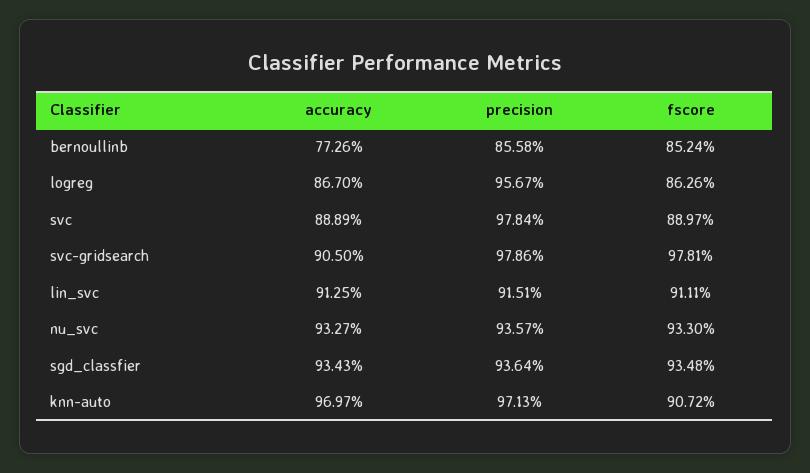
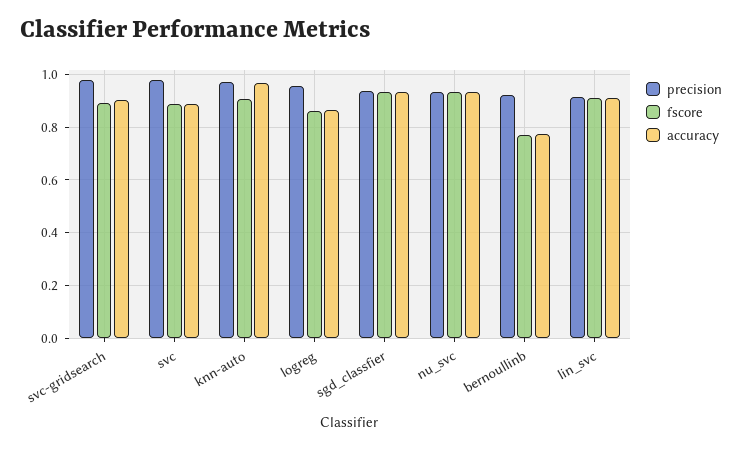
  {
    "accuracy": {
      "bernoullinb": 0.7726,
      "logreg": 0.867,
      "svc": 0.8889,
      "svc-gridsearch": 0.905,
      "lin_svc": 0.9125,
      "nu_svc": 0.9327,
      "sgd_classfier": 0.9343,
      "knn-auto": 0.9697
    },
    "precision": {
-     "bernoullinb": 0.8558,
+     "bernoullinb": 0.925,
      "logreg": 0.9567,
      "svc": 0.9784,
      "svc-gridsearch": 0.9786,
      "lin_svc": 0.9151,
      "nu_svc": 0.9357,
      "sgd_classfier": 0.9364,
      "knn-auto": 0.9713
    },
    "fscore": {
-     "bernoullinb": 0.8524,
+     "bernoullinb": 0.775,
      "logreg": 0.8626,
      "svc": 0.8897,
-     "svc-gridsearch": 0.9781,
+     "svc-gridsearch": 0.9,
      "lin_svc": 0.9111,
      "nu_svc": 0.933,
      "sgd_classfier": 0.9348,
      "knn-auto": 0.9072
    }
  }

